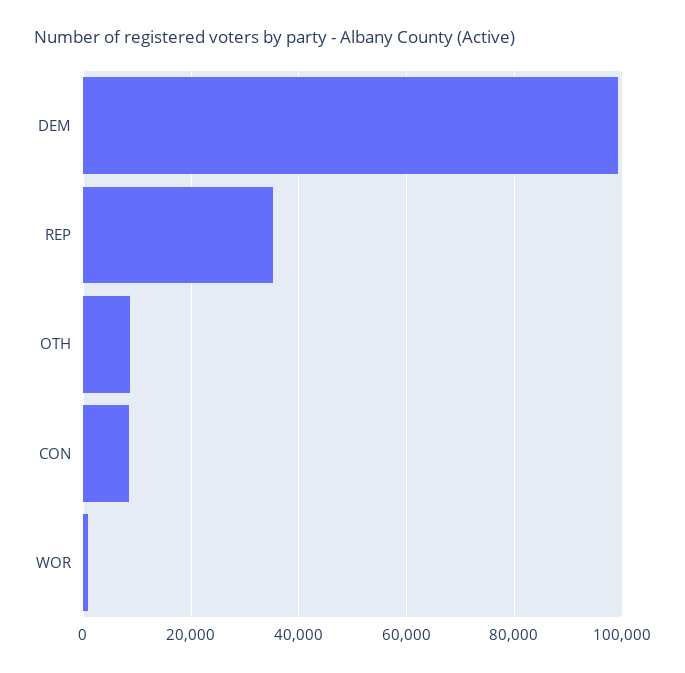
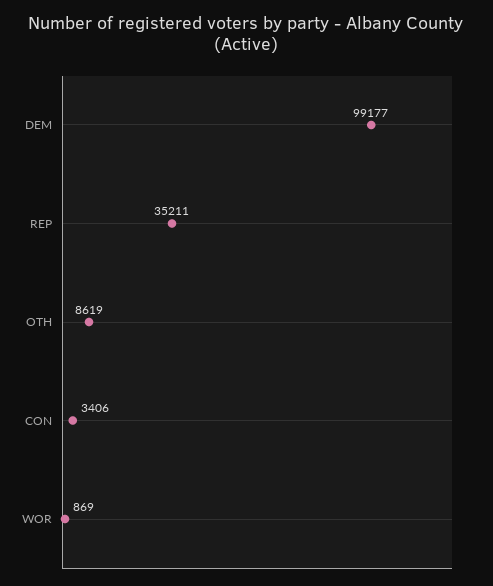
  {
    "DEM": 99177,
    "REP": 35211,
    "OTH": 8619,
-   "CON": 8000,
+   "CON": 3406,
    "WOR": 869
  }

